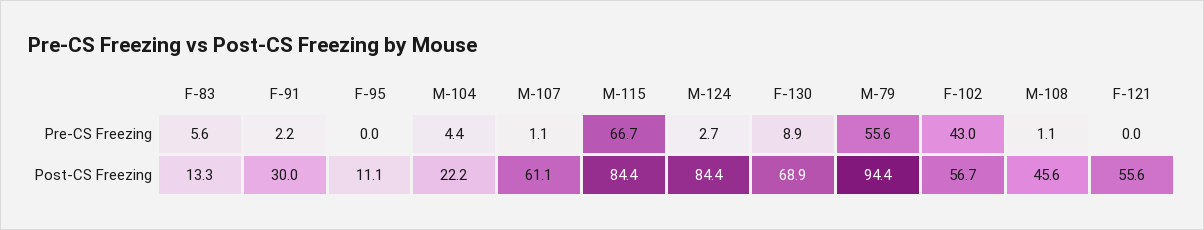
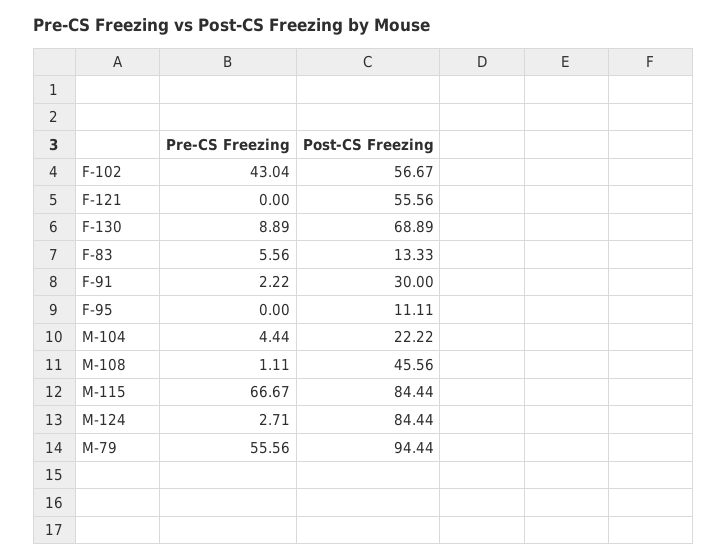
  {
    "F-83": {
      "Pre-CS Freezing": 5.56,
      "Post-CS Freezing": 13.33
    },
    "F-91": {
      "Pre-CS Freezing": 2.22,
      "Post-CS Freezing": 30
    },
    "F-95": {
      "Pre-CS Freezing": 0,
      "Post-CS Freezing": 11.11
    },
    "M-104": {
      "Pre-CS Freezing": 4.44,
      "Post-CS Freezing": 22.22
    },
-   "M-107": {
-     "Pre-CS Freezing": 1.1,
-     "Post-CS Freezing": 61.1
-   },
    "M-115": {
      "Pre-CS Freezing": 66.67,
      "Post-CS Freezing": 84.44
    },
    "M-124": {
      "Pre-CS Freezing": 2.71,
      "Post-CS Freezing": 84.44
    },
    "F-130": {
      "Pre-CS Freezing": 8.89,
      "Post-CS Freezing": 68.89
    },
    "M-79": {
      "Pre-CS Freezing": 55.56,
      "Post-CS Freezing": 94.44
    },
    "F-102": {
      "Pre-CS Freezing": 43.04,
      "Post-CS Freezing": 56.67
    },
    "M-108": {
      "Pre-CS Freezing": 1.11,
      "Post-CS Freezing": 45.56
    },
    "F-121": {
      "Pre-CS Freezing": 0,
      "Post-CS Freezing": 55.56
    }
  }

